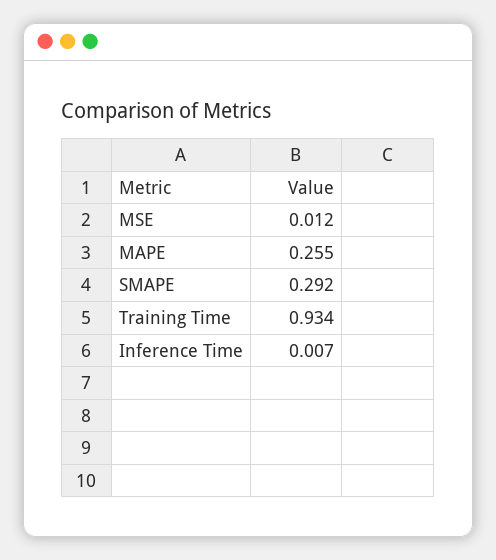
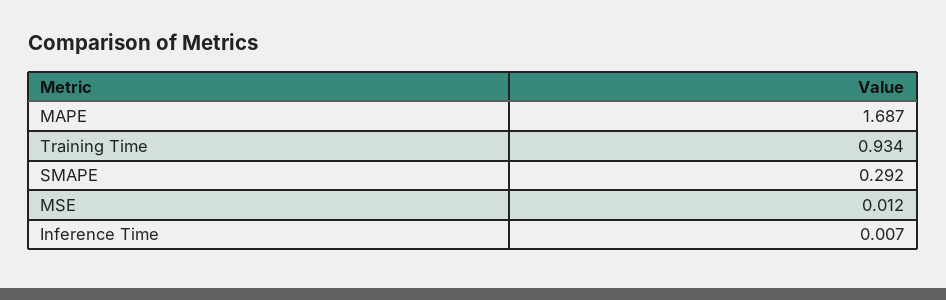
  {
    "MSE": 0.012,
-   "MAPE": 0.255,
+   "MAPE": 1.687,
    "SMAPE": 0.292,
    "Training Time": 0.934,
    "Inference Time": 0.007
  }

